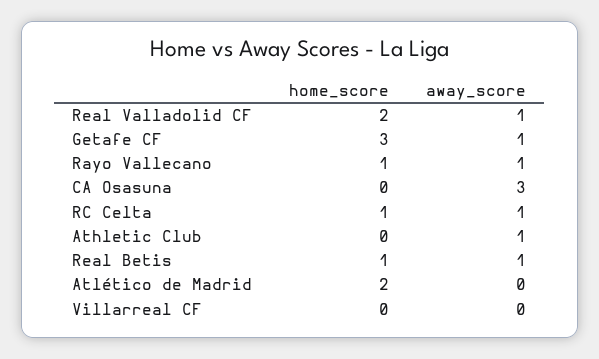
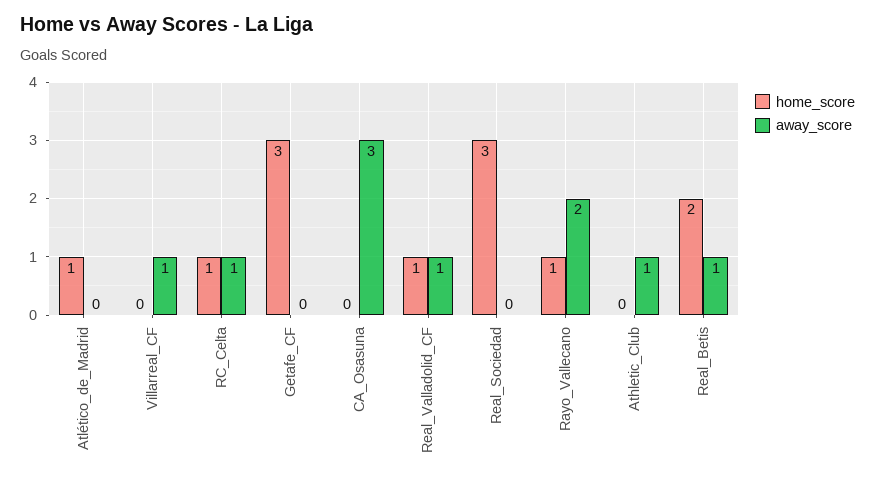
  {
    "home_score": {
-     "Real Valladolid CF": 2,
+     "Real Valladolid CF": 1,
      "Getafe CF": 3,
      "Rayo Vallecano": 1,
      "CA Osasuna": 0,
      "RC Celta": 1,
      "Athletic Club": 0,
-     "Real Betis": 1,
+     "Real Betis": 2,
-     "Atlético de Madrid": 2,
+     "Atlético de Madrid": 1,
-     "Villarreal CF": 0
+     "Villarreal CF": 0,
+     "Real_Sociedad": 3
    },
    "away_score": {
      "Real Valladolid CF": 1,
-     "Getafe CF": 1,
+     "Getafe CF": 0,
-     "Rayo Vallecano": 1,
+     "Rayo Vallecano": 2,
      "CA Osasuna": 3,
      "RC Celta": 1,
      "Athletic Club": 1,
      "Real Betis": 1,
      "Atlético de Madrid": 0,
-     "Villarreal CF": 0
+     "Villarreal CF": 1,
+     "Real_Sociedad": 0
    }
  }

